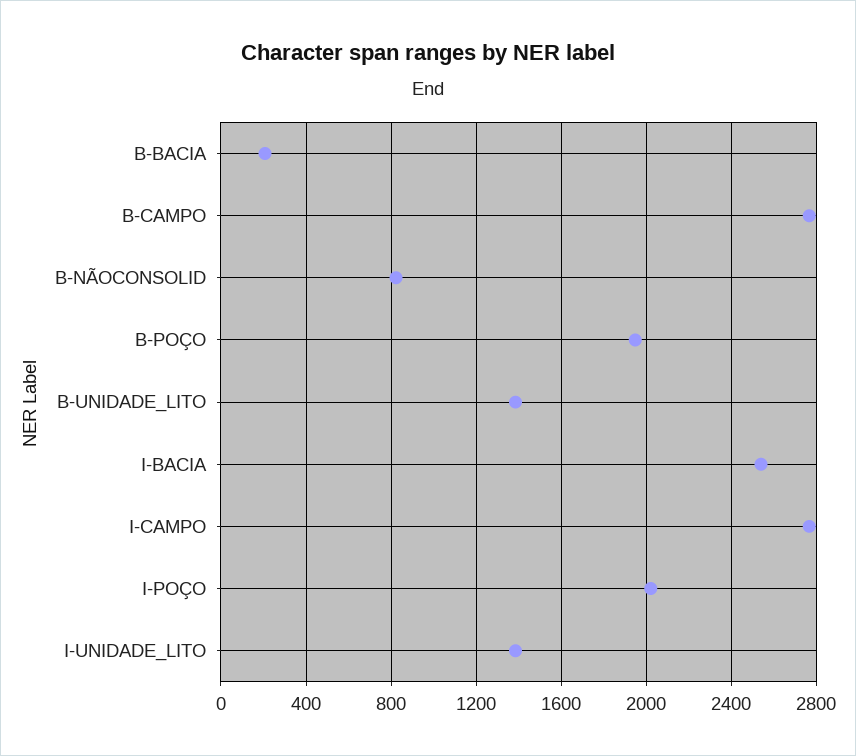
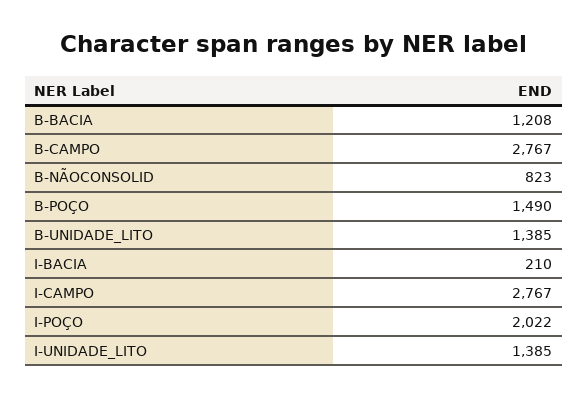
  {
-   "B-BACIA": 200,
+   "B-BACIA": 1208,
    "B-CAMPO": 2767,
    "B-NÃOCONSOLID": 823,
-   "B-POÇO": 1950,
+   "B-POÇO": 1490,
    "B-UNIDADE_LITO": 1385,
-   "I-BACIA": 2550,
+   "I-BACIA": 210,
    "I-CAMPO": 2767,
    "I-POÇO": 2022,
    "I-UNIDADE_LITO": 1385
  }

